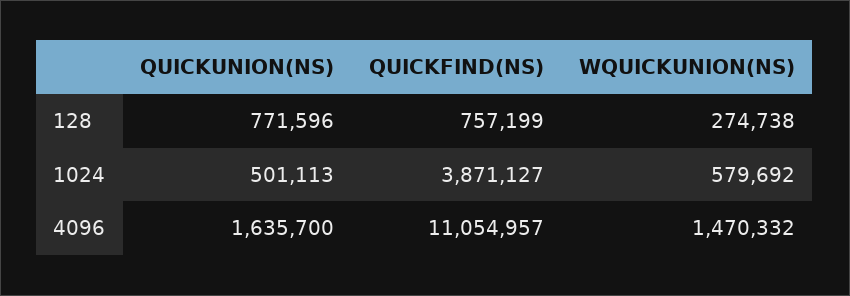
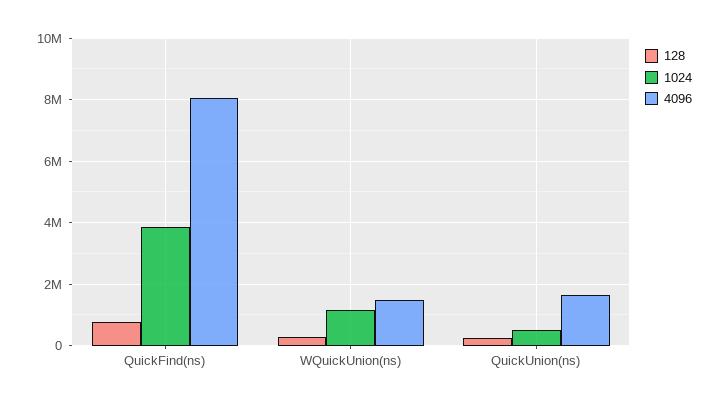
  {
    "128": {
-     "QUICKUNION(NS)": 771596,
+     "QUICKUNION(NS)": 200000,
      "QUICKFIND(NS)": 757199,
      "WQUICKUNION(NS)": 274738
    },
    "1024": {
      "QUICKUNION(NS)": 501113,
      "QUICKFIND(NS)": 3871127,
-     "WQUICKUNION(NS)": 579692
+     "WQUICKUNION(NS)": 1200000
    },
    "4096": {
      "QUICKUNION(NS)": 1635700,
-     "QUICKFIND(NS)": 11054957,
+     "QUICKFIND(NS)": 8000000,
      "WQUICKUNION(NS)": 1470332
    }
  }

